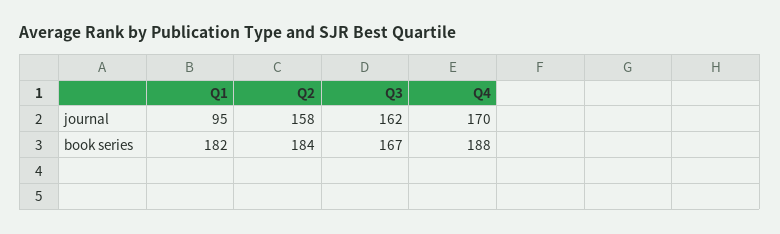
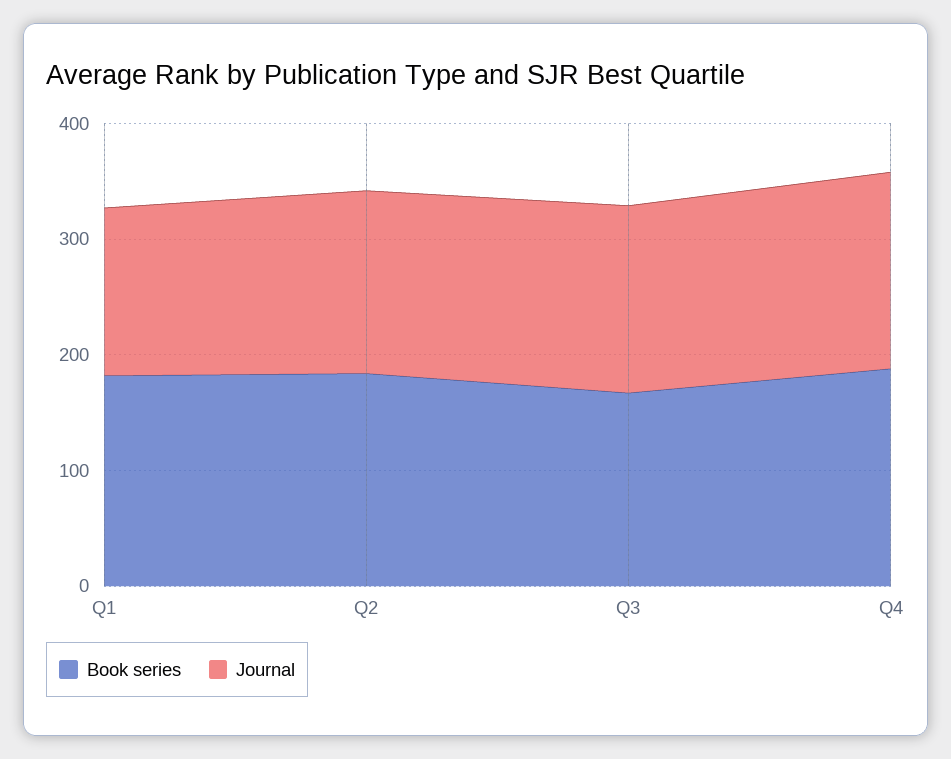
  {
    "journal": {
-     "Q1": 95,
+     "Q1": 140,
      "Q2": 158,
      "Q3": 162,
      "Q4": 170
    },
    "book series": {
      "Q1": 182,
      "Q2": 184,
      "Q3": 167,
      "Q4": 188
    }
  }

